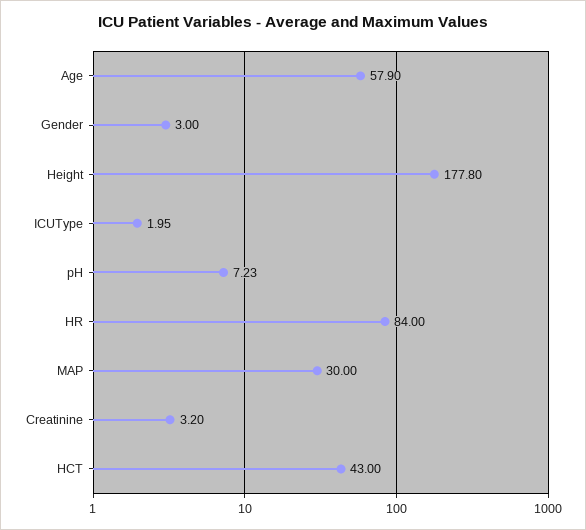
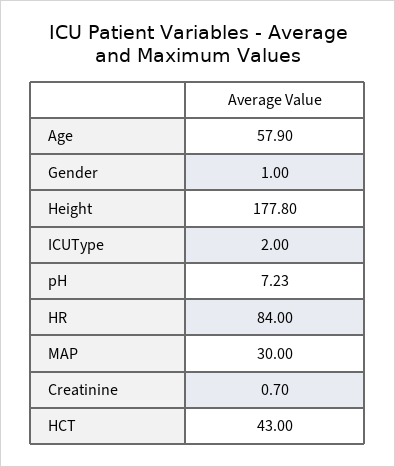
  {
    "Age": 57.9,
-   "Gender": 3,
+   "Gender": 1,
    "Height": 177.8,
-   "ICUType": 1.95,
+   "ICUType": 2,
    "pH": 7.23,
    "HR": 84,
    "MAP": 30,
-   "Creatinine": 3.2,
+   "Creatinine": 0.7,
    "HCT": 43
  }

